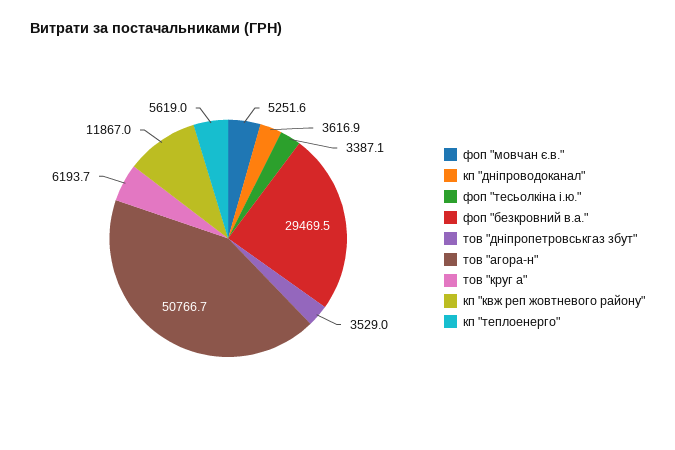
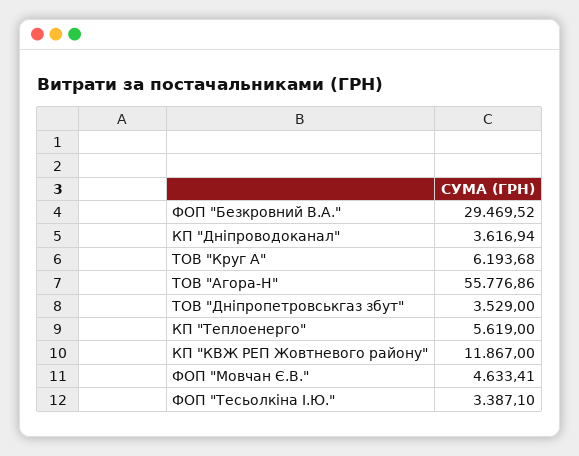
  {
-   "фоп \"мовчан є.в.\"": 5251.6,
+   "фоп \"мовчан є.в.\"": 4633.41,
    "кп \"дніпроводоканал\"": 3616.94,
    "фоп \"тесьолкіна і.ю.\"": 3387.1,
    "фоп \"безкровний в.а.\"": 29469.52,
    "тов \"дніпропетровськгаз збут\"": 3529,
-   "тов \"агора-н\"": 50766.7,
+   "тов \"агора-н\"": 55776.86,
    "тов \"круг а\"": 6193.68,
    "кп \"квж реп жовтневого району\"": 11867,
    "кп \"теплоенерго\"": 5619
  }

